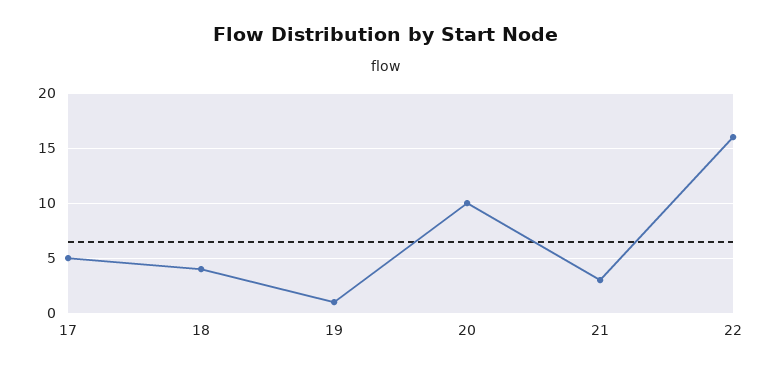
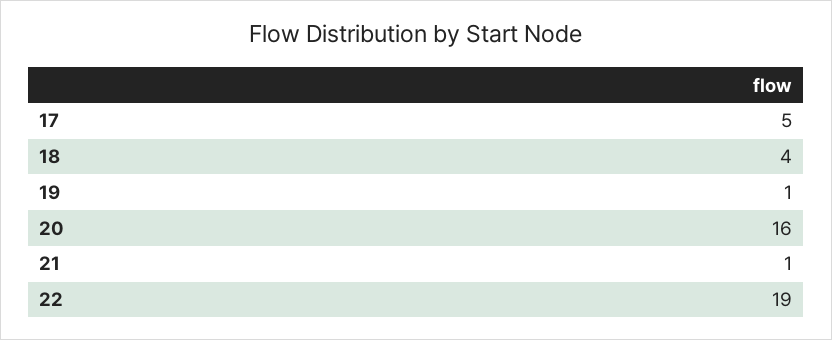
  {
    "17": 5,
    "18": 4,
    "19": 1,
-   "20": 10,
+   "20": 16,
-   "21": 3,
+   "21": 1,
-   "22": 16
+   "22": 19
  }

